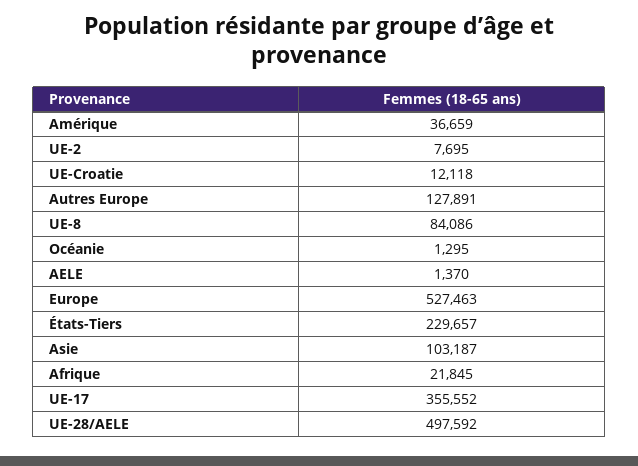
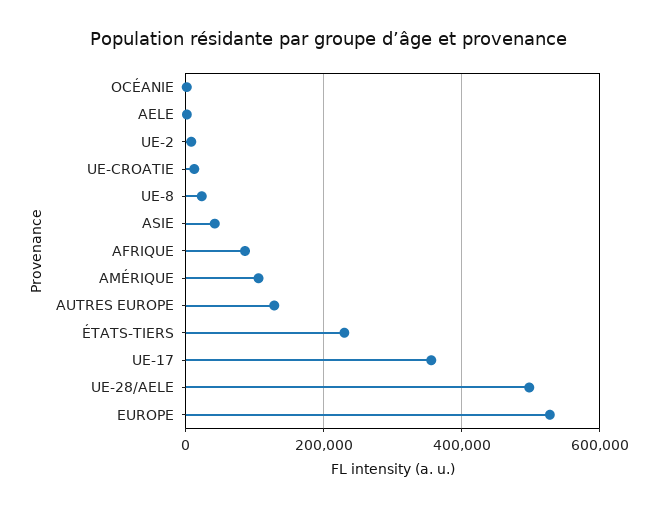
  {
-   "Amérique": 36659,
+   "Amérique": 100000,
    "UE-2": 7695,
    "UE-Croatie": 12118,
    "Autres Europe": 127891,
-   "UE-8": 84086,
+   "UE-8": 20000,
    "Océanie": 1295,
    "AELE": 1370,
    "Europe": 527463,
    "États-Tiers": 229657,
-   "Asie": 103187,
+   "Asie": 40000,
-   "Afrique": 21845,
+   "Afrique": 80000,
    "UE-17": 355552,
    "UE-28/AELE": 497592
  }

